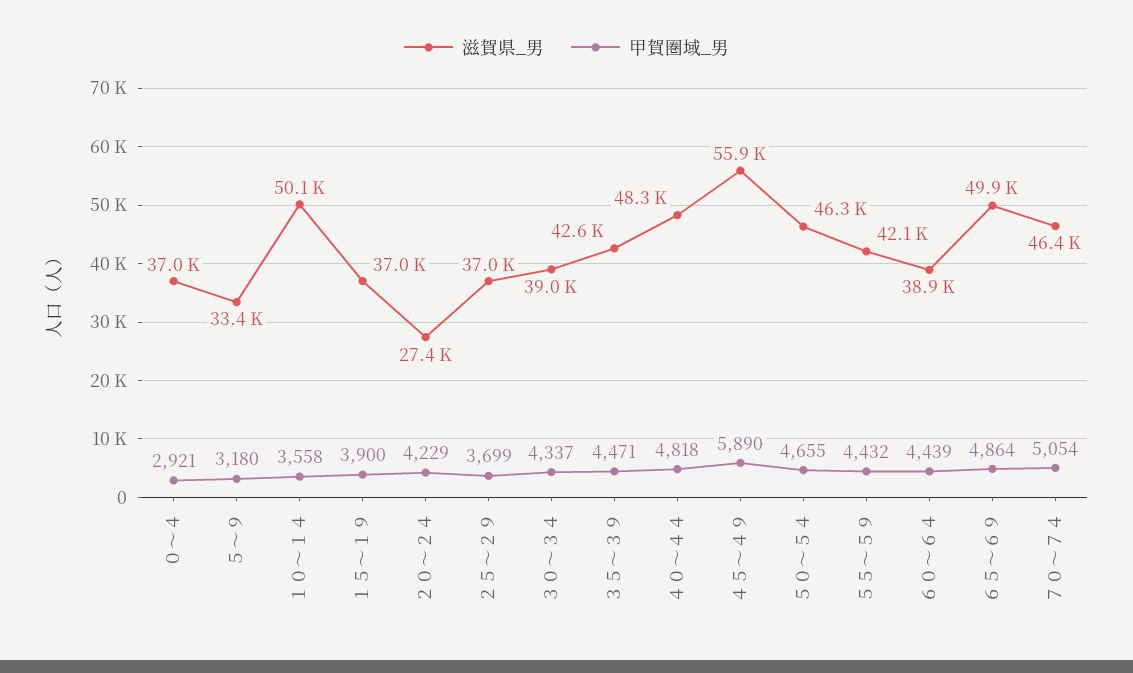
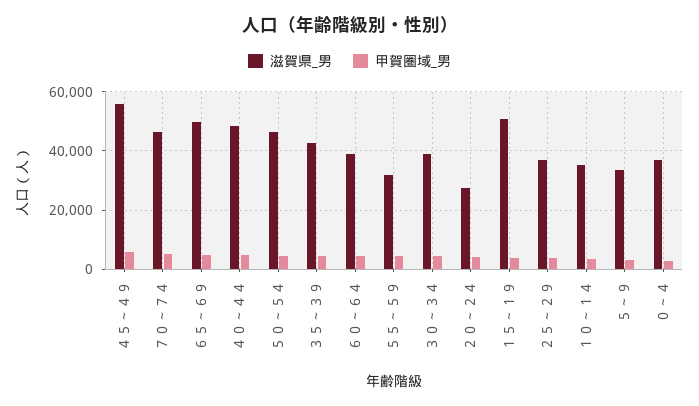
  {
    "滋賀県_男": {
      "０～４": 37000,
      "５～９": 33400,
-     "１０～１４": 50100,
+     "１０～１４": 35000,
-     "１５～１９": 37000,
+     "１５～１９": 50000,
      "２０～２４": 27400,
      "２５～２９": 37000,
      "３０～３４": 39000,
      "３５～３９": 42600,
      "４０～４４": 48300,
      "４５～４９": 55900,
      "５０～５４": 46300,
-     "５５～５９": 42100,
+     "５５～５９": 32500,
      "６０～６４": 38900,
      "６５～６９": 49900,
      "７０～７４": 46400
    },
    "甲賀圏域_男": {
      "０～４": 2921,
      "５～９": 3180,
      "１０～１４": 3558,
      "１５～１９": 3900,
      "２０～２４": 4229,
      "２５～２９": 3699,
      "３０～３４": 4337,
      "３５～３９": 4471,
      "４０～４４": 4818,
      "４５～４９": 5890,
      "５０～５４": 4655,
      "５５～５９": 4432,
      "６０～６４": 4439,
      "６５～６９": 4864,
      "７０～７４": 5054
    }
  }

